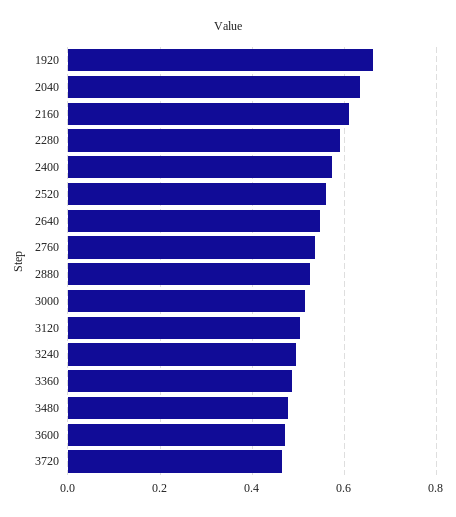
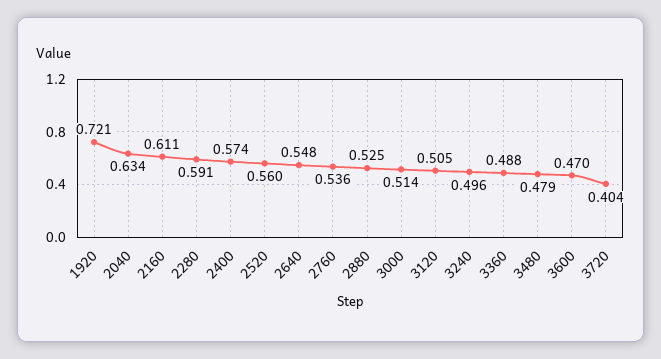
  {
-   "1920": 0.66,
+   "1920": 0.721,
    "2040": 0.634,
    "2160": 0.611,
    "2280": 0.591,
    "2400": 0.574,
    "2520": 0.56,
    "2640": 0.548,
    "2760": 0.536,
    "2880": 0.525,
    "3000": 0.514,
    "3120": 0.505,
    "3240": 0.496,
    "3360": 0.488,
    "3480": 0.479,
    "3600": 0.47,
-   "3720": 0.46
+   "3720": 0.404
  }

